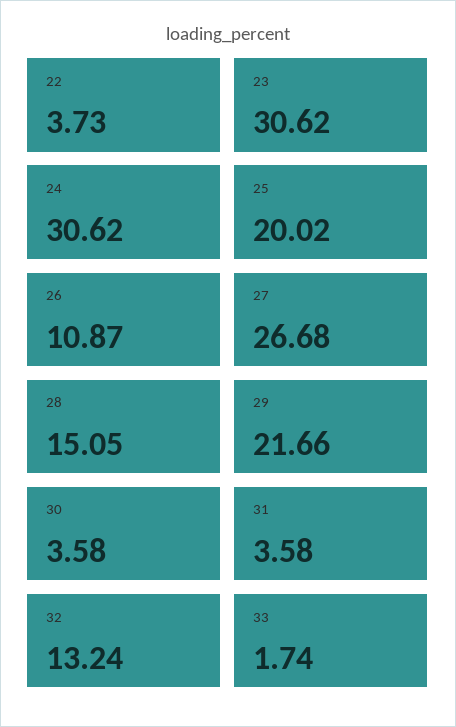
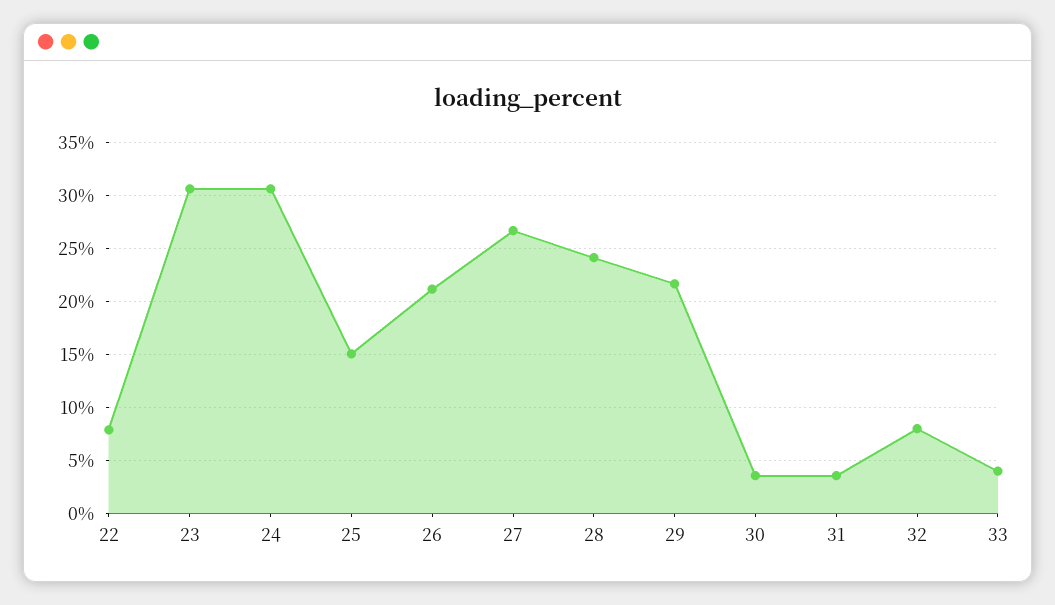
  {
-   "22": 3.73,
+   "22": 8,
    "23": 30.62,
    "24": 30.62,
-   "25": 20.02,
+   "25": 15,
-   "26": 10.87,
+   "26": 21,
    "27": 26.68,
-   "28": 15.05,
+   "28": 24,
    "29": 21.66,
    "30": 3.58,
    "31": 3.58,
-   "32": 13.24,
+   "32": 8,
-   "33": 1.74
+   "33": 4
  }

